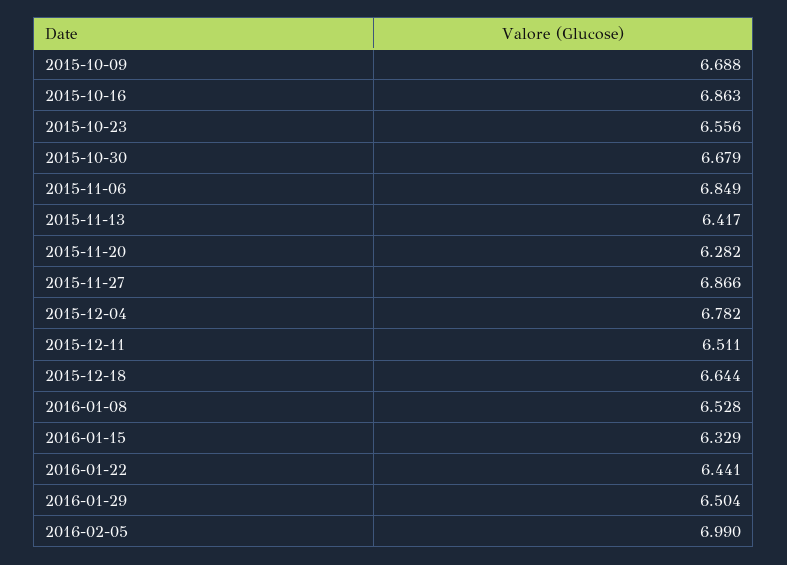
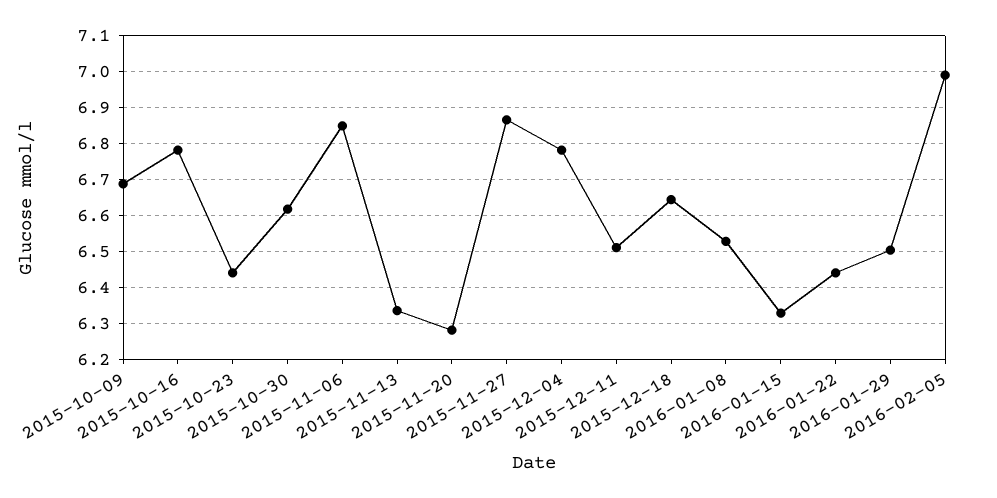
  {
    "2015-10-09": 6.688,
-   "2015-10-16": 6.863,
+   "2015-10-16": 6.78,
-   "2015-10-23": 6.556,
+   "2015-10-23": 6.44,
-   "2015-10-30": 6.679,
+   "2015-10-30": 6.62,
    "2015-11-06": 6.849,
-   "2015-11-13": 6.417,
+   "2015-11-13": 6.34,
    "2015-11-20": 6.282,
    "2015-11-27": 6.866,
    "2015-12-04": 6.782,
    "2015-12-11": 6.511,
    "2015-12-18": 6.644,
    "2016-01-08": 6.528,
    "2016-01-15": 6.329,
    "2016-01-22": 6.441,
    "2016-01-29": 6.504,
    "2016-02-05": 6.99
  }

